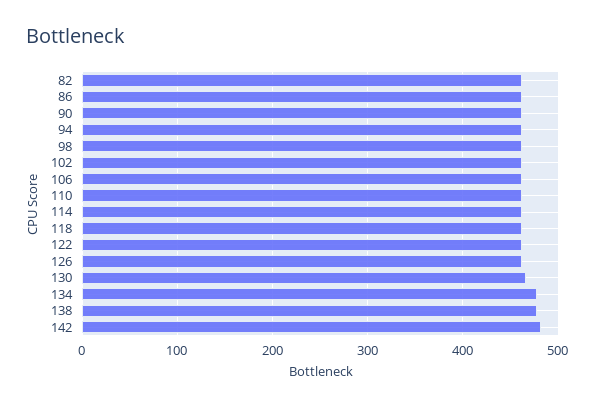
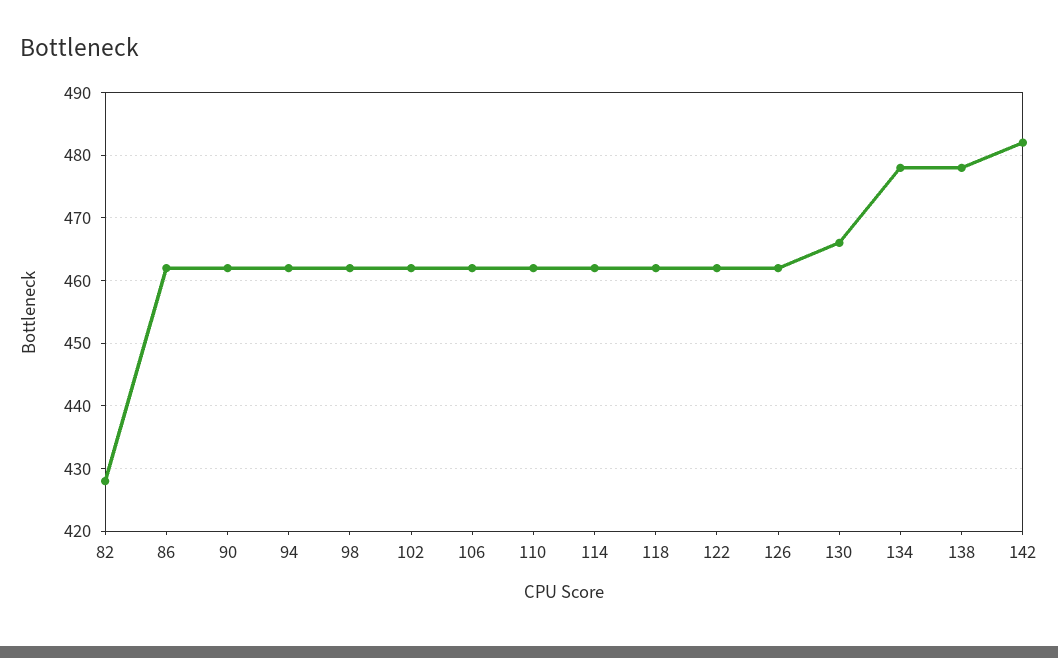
  {
-   "82": 460,
+   "82": 428,
    "86": 462,
    "90": 462,
    "94": 462,
    "98": 462,
    "102": 462,
    "106": 462,
    "110": 462,
    "114": 462,
    "118": 462,
    "122": 462,
    "126": 462,
    "130": 466,
    "134": 478,
    "138": 478,
    "142": 482
  }

